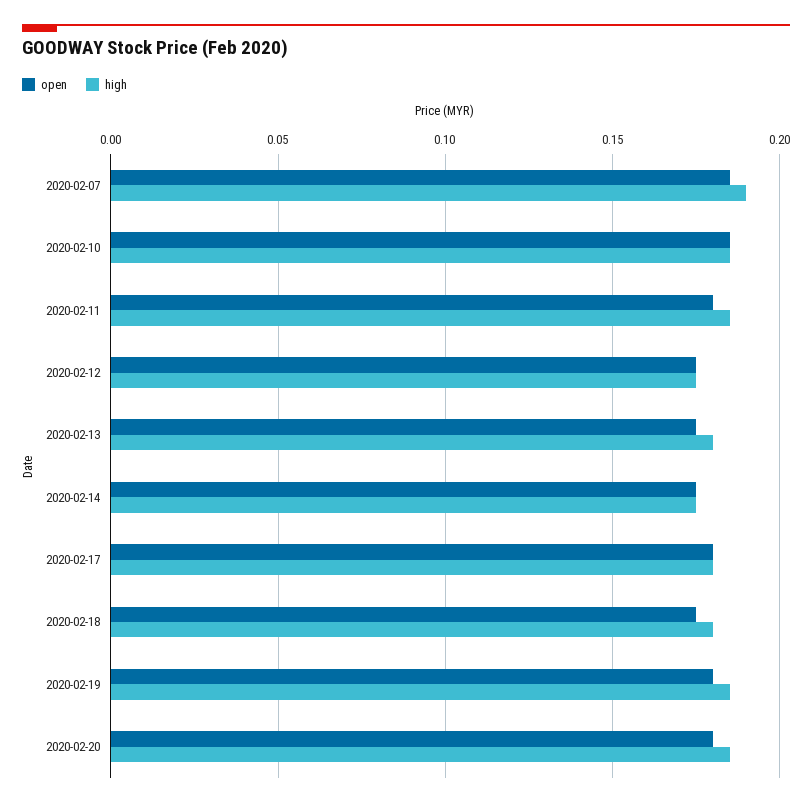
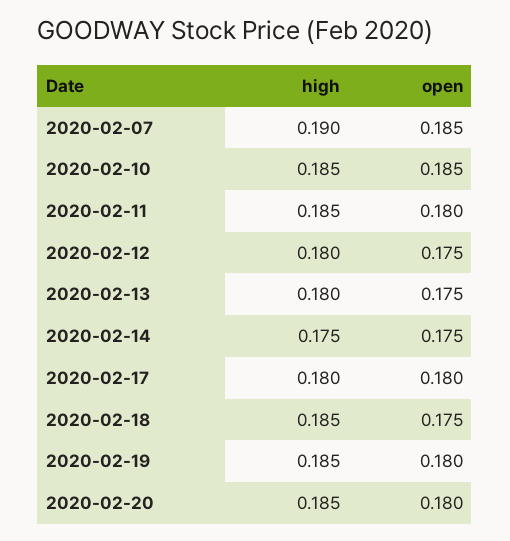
  {
    "open": {
      "2020-02-07": 0.185,
      "2020-02-10": 0.185,
      "2020-02-11": 0.18,
      "2020-02-12": 0.175,
      "2020-02-13": 0.175,
      "2020-02-14": 0.175,
      "2020-02-17": 0.18,
      "2020-02-18": 0.175,
      "2020-02-19": 0.18,
      "2020-02-20": 0.18
    },
    "high": {
      "2020-02-07": 0.19,
      "2020-02-10": 0.185,
      "2020-02-11": 0.185,
-     "2020-02-12": 0.175,
+     "2020-02-12": 0.18,
      "2020-02-13": 0.18,
      "2020-02-14": 0.175,
      "2020-02-17": 0.18,
-     "2020-02-18": 0.18,
+     "2020-02-18": 0.185,
      "2020-02-19": 0.185,
      "2020-02-20": 0.185
    }
  }

